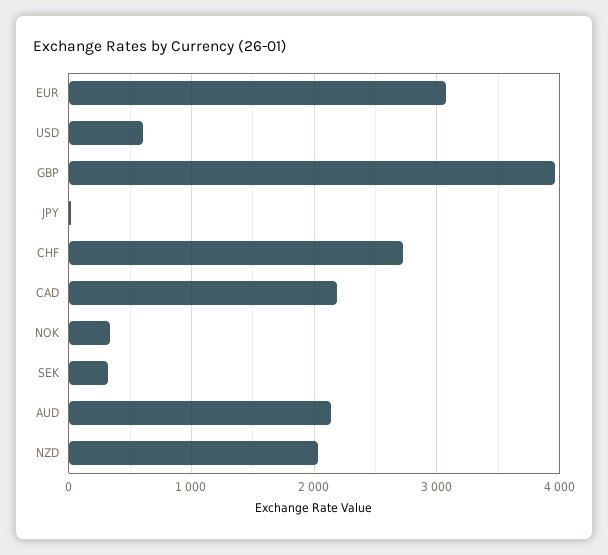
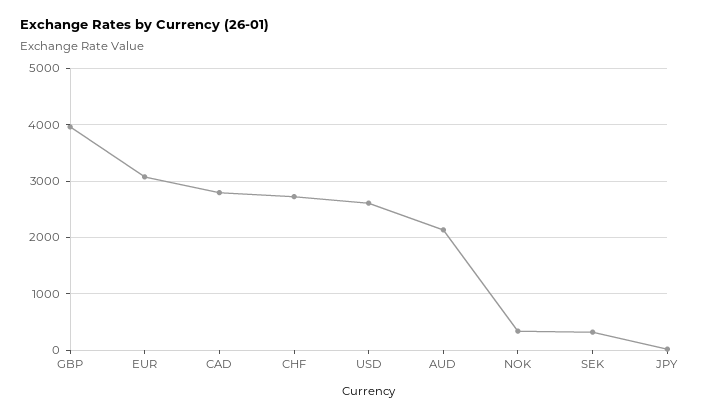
  {
    "EUR": 3100,
-   "USD": 600,
+   "USD": 2600,
    "GBP": 4000,
    "JPY": 0,
    "CHF": 2700,
-   "CAD": 2200,
+   "CAD": 2800,
    "NOK": 300,
    "SEK": 300,
-   "AUD": 2100,
+   "AUD": 2100
-   "NZD": 2000
  }

